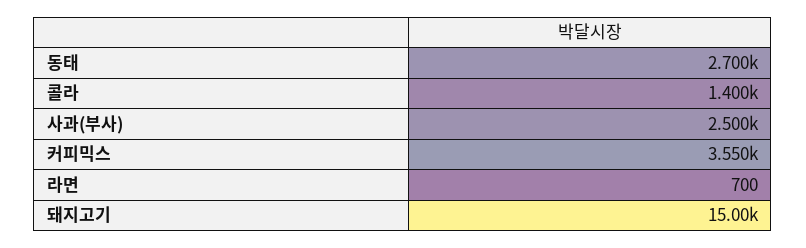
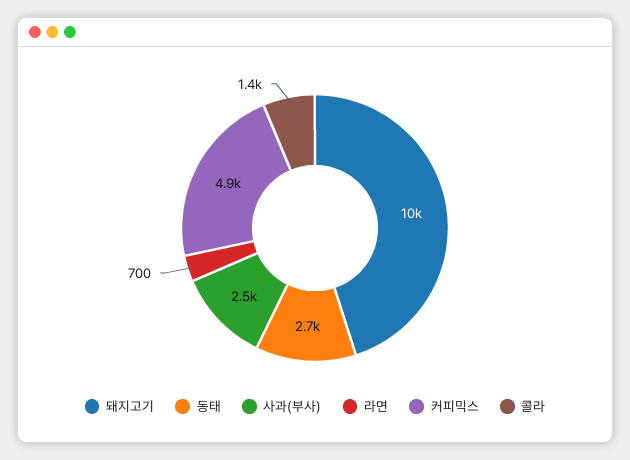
  {
    "동태": 2700,
    "콜라": 1400,
    "사과(부사)": 2500,
-   "커피믹스": 3550,
+   "커피믹스": 4900,
    "라면": 700,
-   "돼지고기": 15000
+   "돼지고기": 10000
  }

